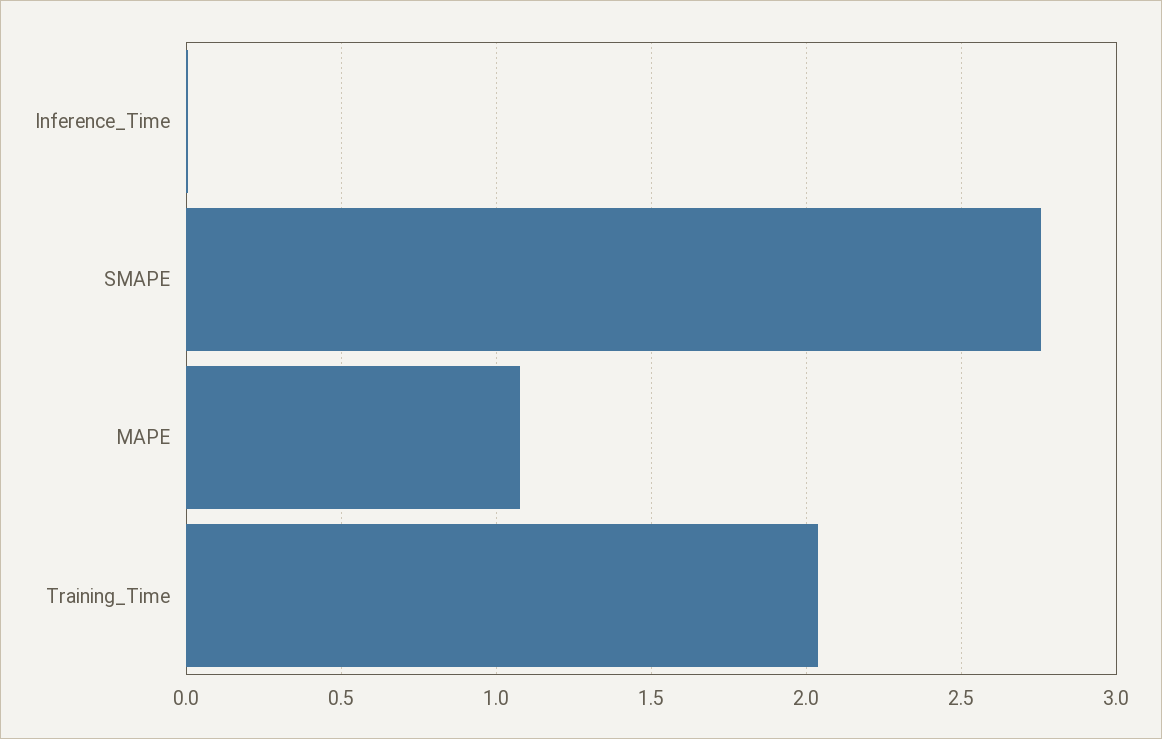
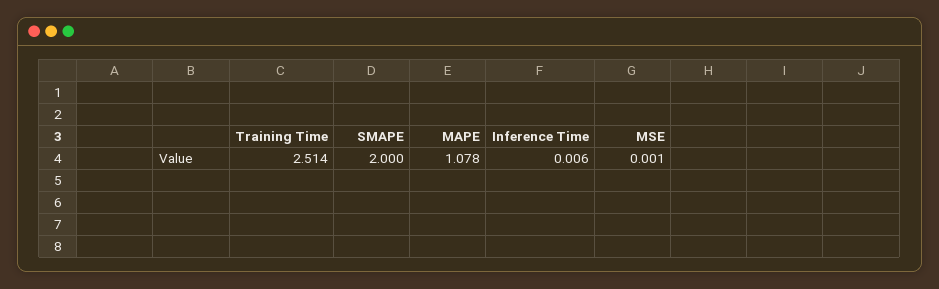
  {
    "Inference_Time": 0.006,
-   "SMAPE": 2.75,
+   "SMAPE": 2,
    "MAPE": 1.078,
-   "Training_Time": 2.05
+   "Training_Time": 2.514,
+   "MSE": 0.001
  }

